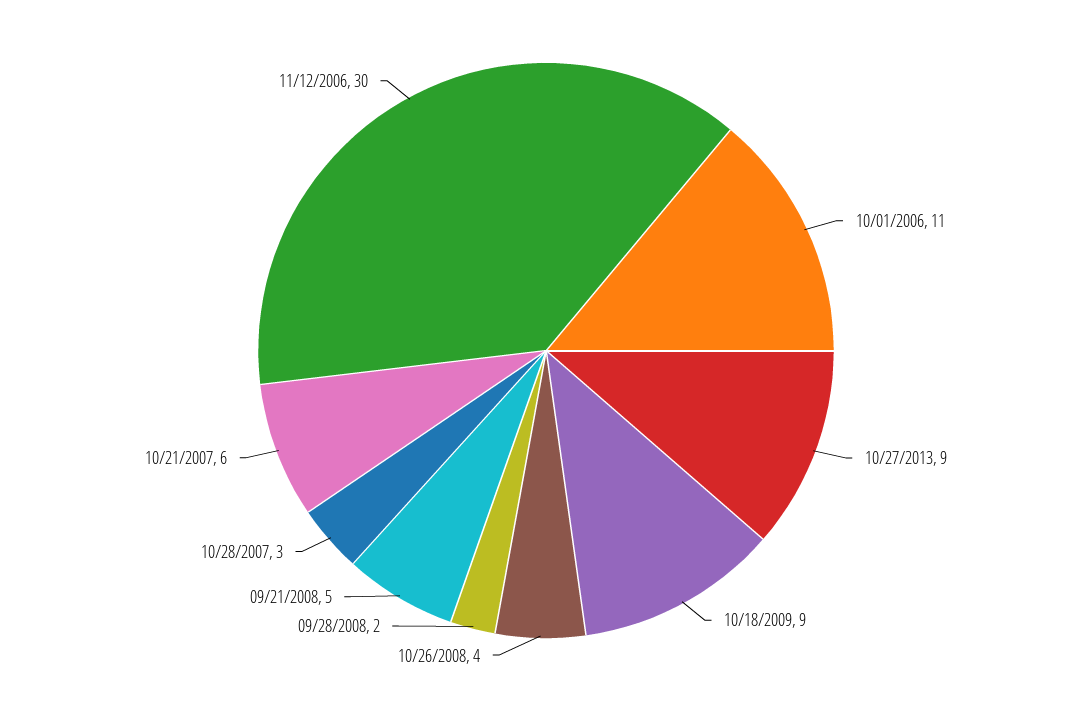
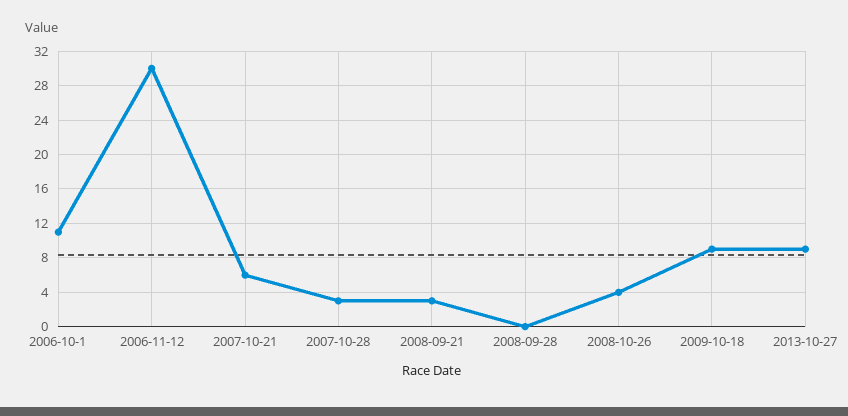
  {
    "10/01/2006": 11,
    "10/27/2013": 9,
    "10/18/2009": 9,
    "10/26/2008": 4,
-   "09/28/2008": 2,
+   "09/28/2008": 0,
-   "09/21/2008": 5,
+   "09/21/2008": 3,
    "10/28/2007": 3,
    "10/21/2007": 6,
    "11/12/2006": 30
  }

